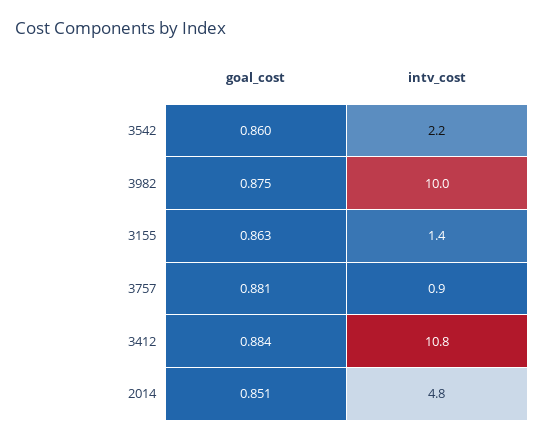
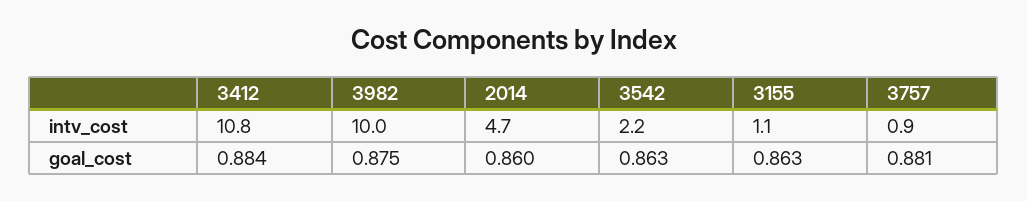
  {
    "goal_cost": {
-     "3542": 0.86,
+     "3542": 0.863,
      "3982": 0.875,
      "3155": 0.863,
      "3757": 0.881,
      "3412": 0.884,
-     "2014": 0.851
+     "2014": 0.86
    },
    "intv_cost": {
      "3542": 2.2,
      "3982": 10,
-     "3155": 1.4,
+     "3155": 1.1,
      "3757": 0.9,
      "3412": 10.8,
-     "2014": 4.8
+     "2014": 4.7
    }
  }

